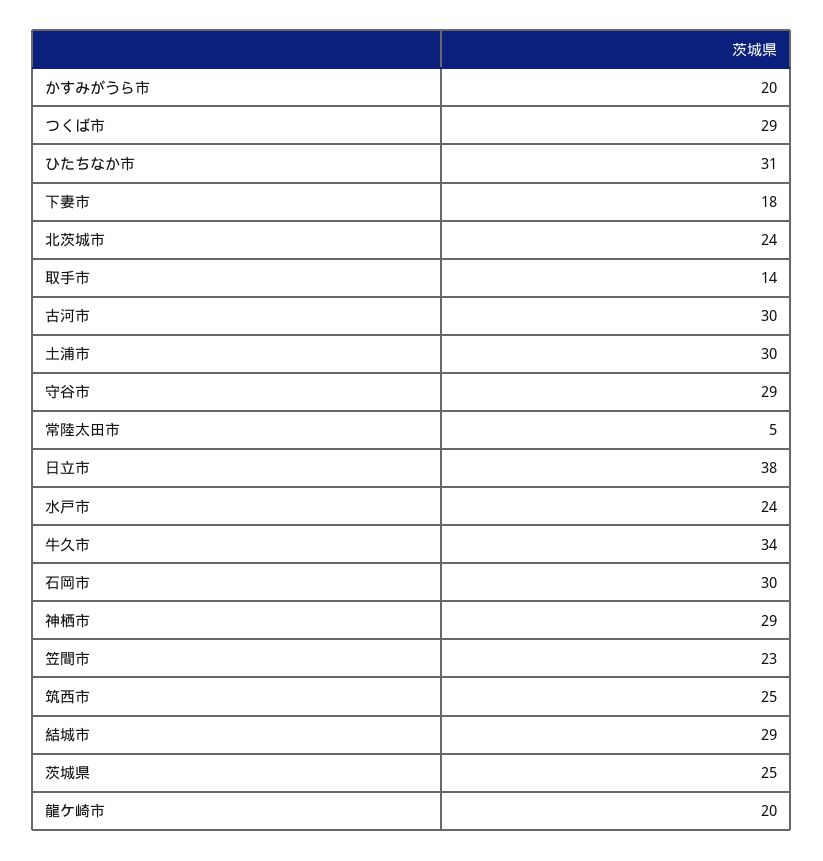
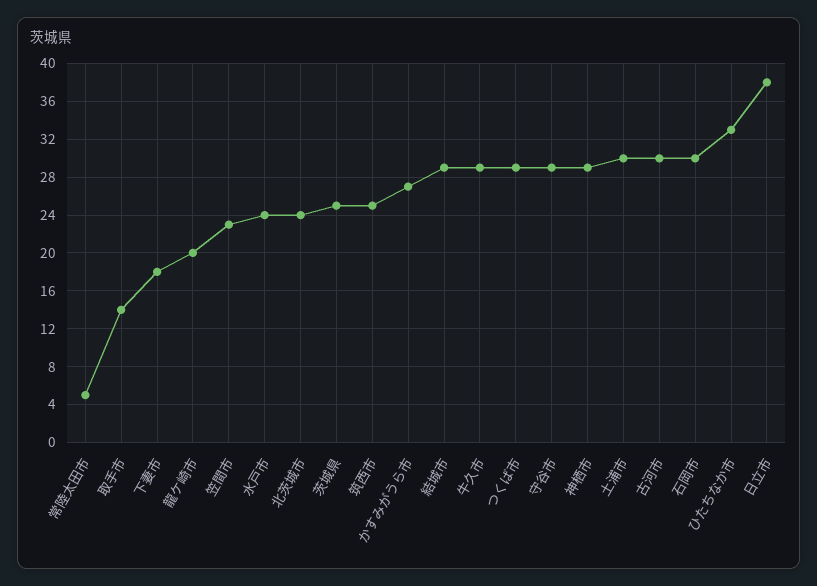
  {
-   "かすみがうら市": 20,
+   "かすみがうら市": 27,
    "つくば市": 29,
-   "ひたちなか市": 31,
+   "ひたちなか市": 33,
    "下妻市": 18,
    "北茨城市": 24,
    "取手市": 14,
    "古河市": 30,
    "土浦市": 30,
    "守谷市": 29,
    "常陸太田市": 5,
    "日立市": 38,
    "水戸市": 24,
-   "牛久市": 34,
+   "牛久市": 29,
    "石岡市": 30,
    "神栖市": 29,
    "笠間市": 23,
    "筑西市": 25,
    "結城市": 29,
    "茨城県": 25,
    "龍ケ崎市": 20
  }

